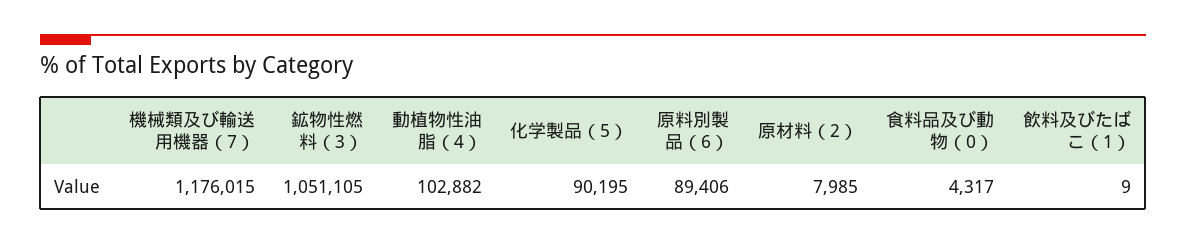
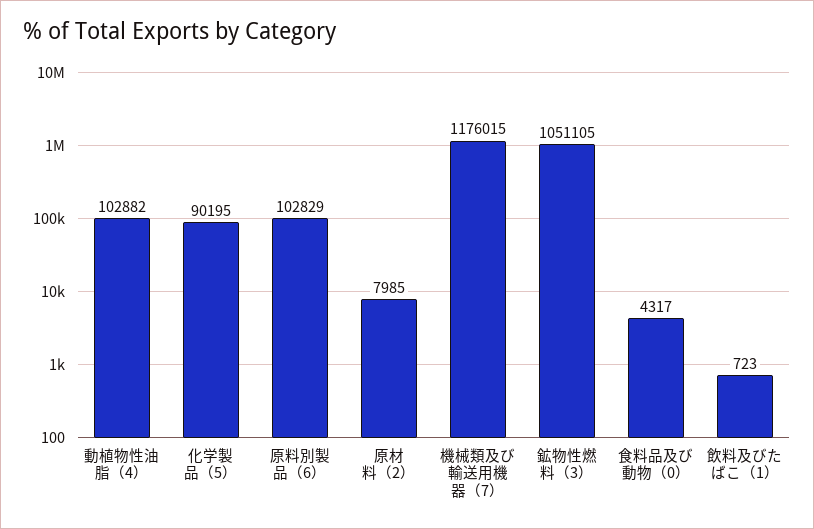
  {
    "機械類及び輸送用機器（7）": 1176015,
    "鉱物性燃料（3）": 1051105,
    "動植物性油脂（4）": 102882,
    "化学製品（5）": 90195,
-   "原料別製品（6）": 89406,
+   "原料別製品（6）": 102829,
    "原材料（2）": 7985,
    "食料品及び動物（0）": 4317,
-   "飲料及びたばこ（1）": 9
+   "飲料及びたばこ（1）": 723
  }

